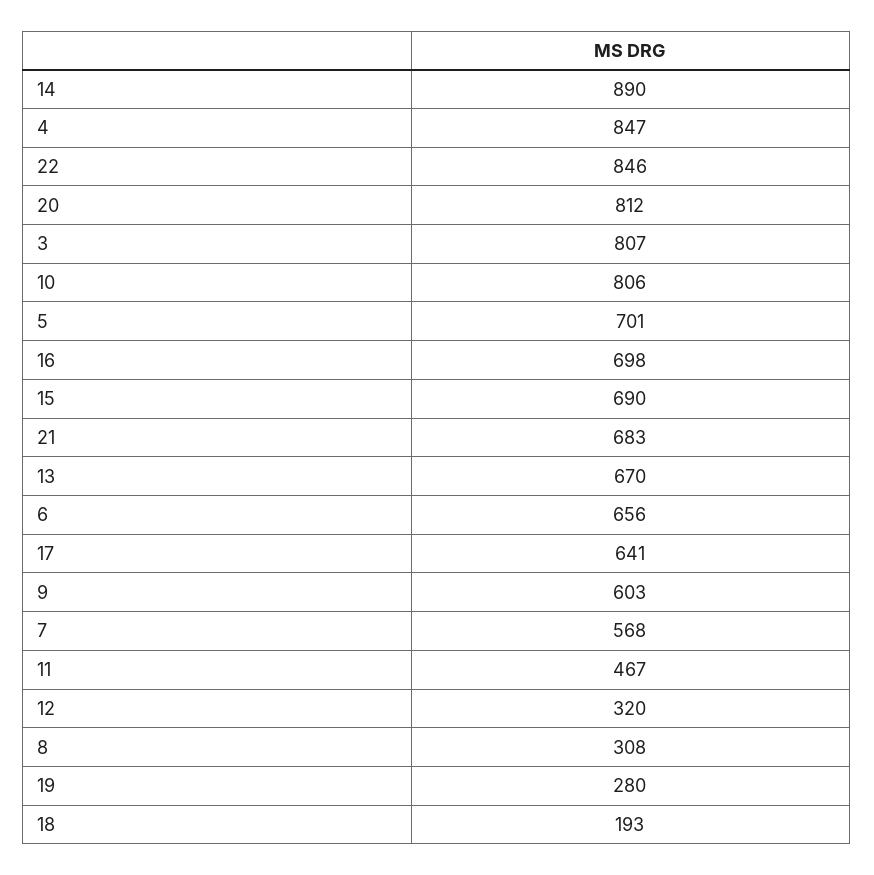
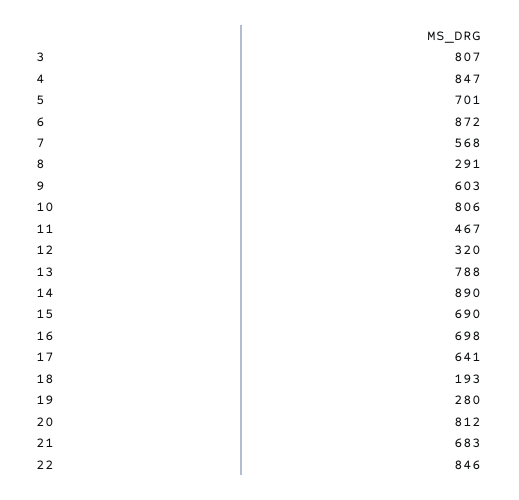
  {
    "14": 890,
    "4": 847,
    "22": 846,
    "20": 812,
    "3": 807,
    "10": 806,
    "5": 701,
    "16": 698,
    "15": 690,
    "21": 683,
-   "13": 670,
+   "13": 788,
-   "6": 656,
+   "6": 872,
    "17": 641,
    "9": 603,
    "7": 568,
    "11": 467,
    "12": 320,
-   "8": 308,
+   "8": 291,
    "19": 280,
    "18": 193
  }

